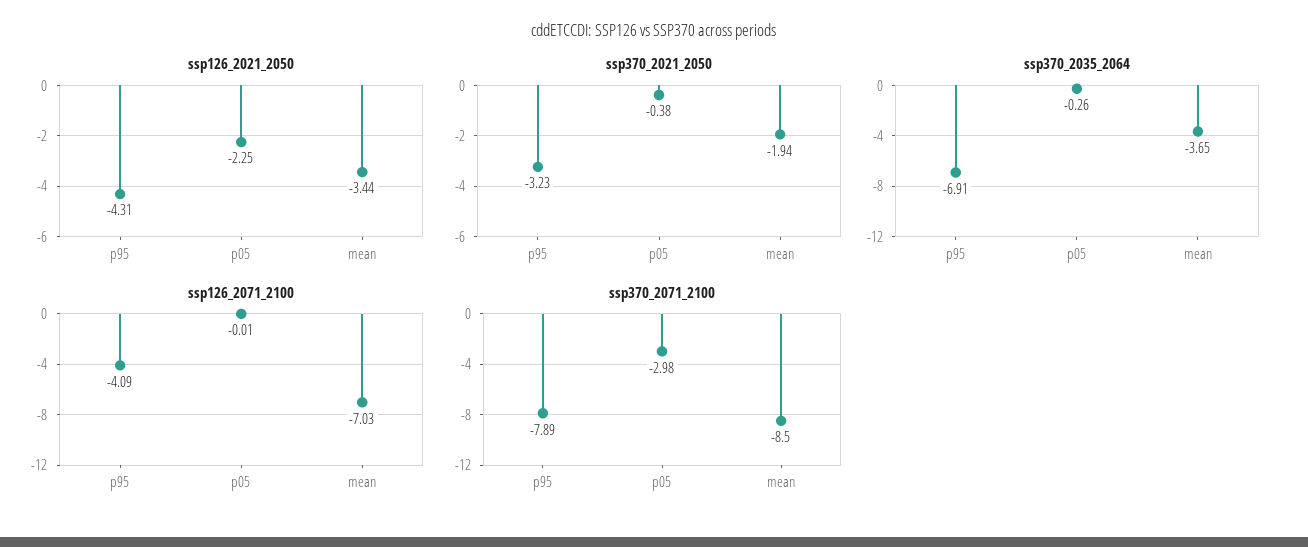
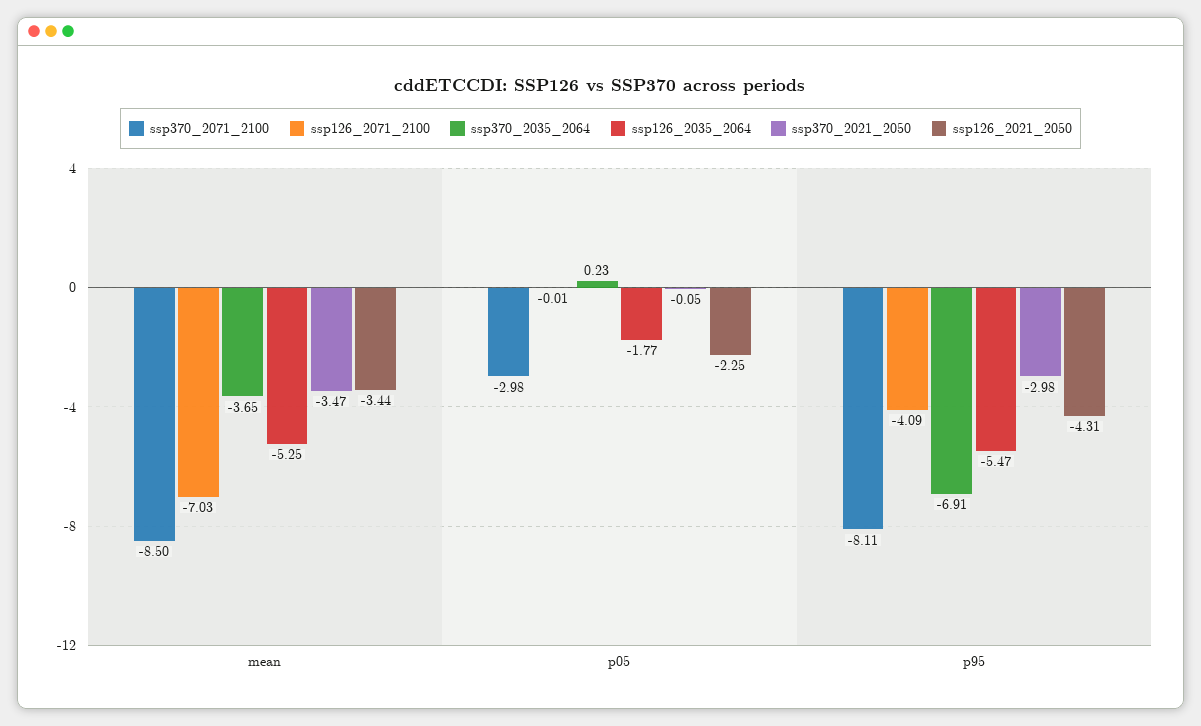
  {
    "ssp126_2021_2050": {
      "p95": -4.31,
      "p05": -2.25,
      "mean": -3.44
    },
    "ssp370_2021_2050": {
-     "p95": -3.23,
+     "p95": -2.98,
-     "p05": -0.38,
+     "p05": -0.05,
-     "mean": -1.94
+     "mean": -3.47
    },
    "ssp370_2035_2064": {
      "p95": -6.91,
-     "p05": -0.26,
+     "p05": 0.23,
      "mean": -3.65
    },
    "ssp126_2071_2100": {
      "p95": -4.09,
      "p05": -0.01,
      "mean": -7.03
    },
    "ssp370_2071_2100": {
-     "p95": -7.89,
+     "p95": -8.11,
      "p05": -2.98,
      "mean": -8.5
-   }
+   },
+   "ssp126_2035_2064": {
+     "mean": -5.25,
+     "p05": -1.77,
+     "p95": -5.47
+   }
  }

